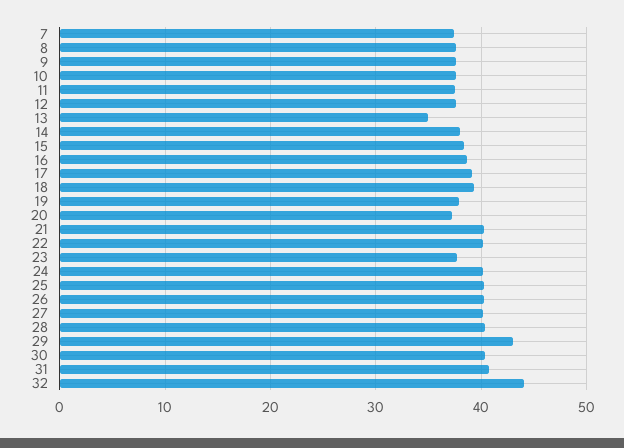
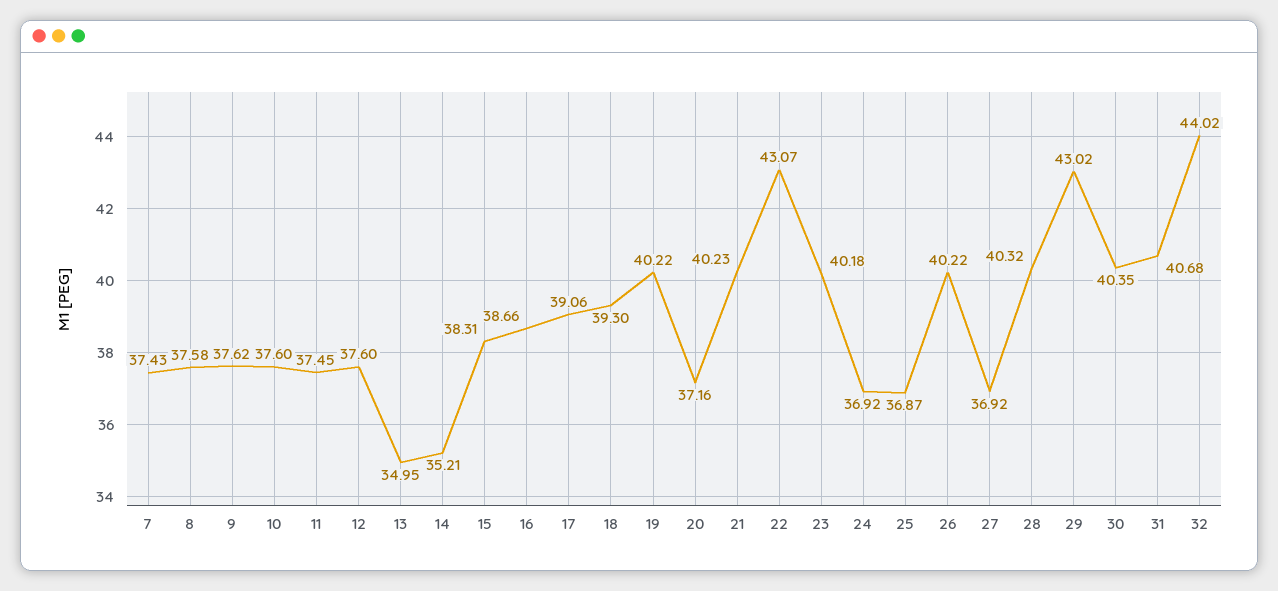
  {
    "7": 37.43,
    "8": 37.58,
    "9": 37.62,
    "10": 37.6,
    "11": 37.45,
    "12": 37.6,
    "13": 34.95,
-   "14": 38,
+   "14": 35.21,
    "15": 38.31,
    "16": 38.66,
    "17": 39.06,
    "18": 39.3,
-   "19": 38,
+   "19": 40.22,
    "20": 37.16,
    "21": 40.23,
-   "22": 40,
+   "22": 43.07,
-   "23": 38,
+   "23": 40.18,
-   "24": 40,
+   "24": 36.92,
-   "25": 40,
+   "25": 36.87,
    "26": 40.22,
-   "27": 40,
+   "27": 36.92,
    "28": 40.32,
    "29": 43.02,
    "30": 40.35,
    "31": 40.68,
    "32": 44.02
  }

